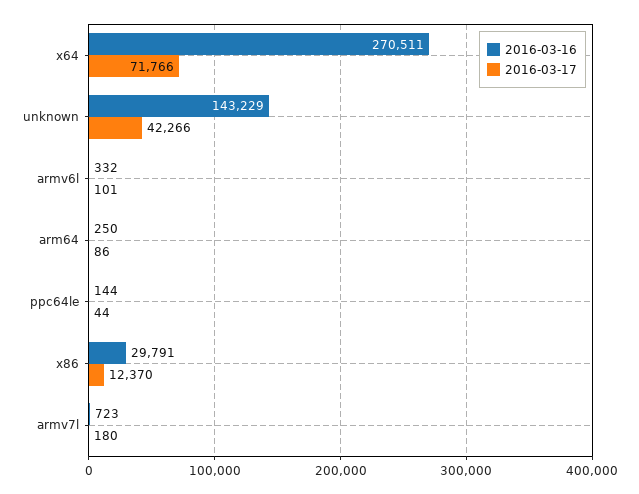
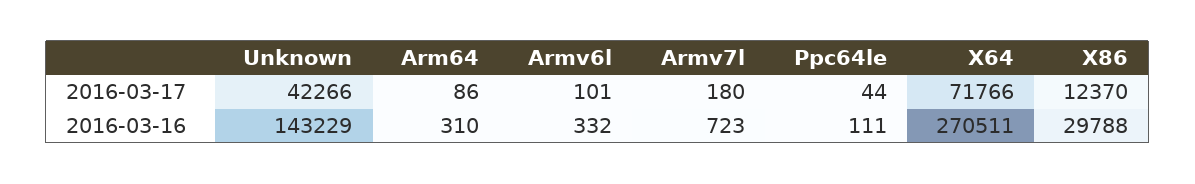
  {
    "2016-03-16": {
      "x64": 270511,
      "unknown": 143229,
      "armv6l": 332,
-     "arm64": 250,
+     "arm64": 310,
-     "ppc64le": 144,
+     "ppc64le": 111,
-     "x86": 29791,
+     "x86": 29788,
      "armv7l": 723
    },
    "2016-03-17": {
      "x64": 71766,
      "unknown": 42266,
      "armv6l": 101,
      "arm64": 86,
      "ppc64le": 44,
      "x86": 12370,
      "armv7l": 180
    }
  }

